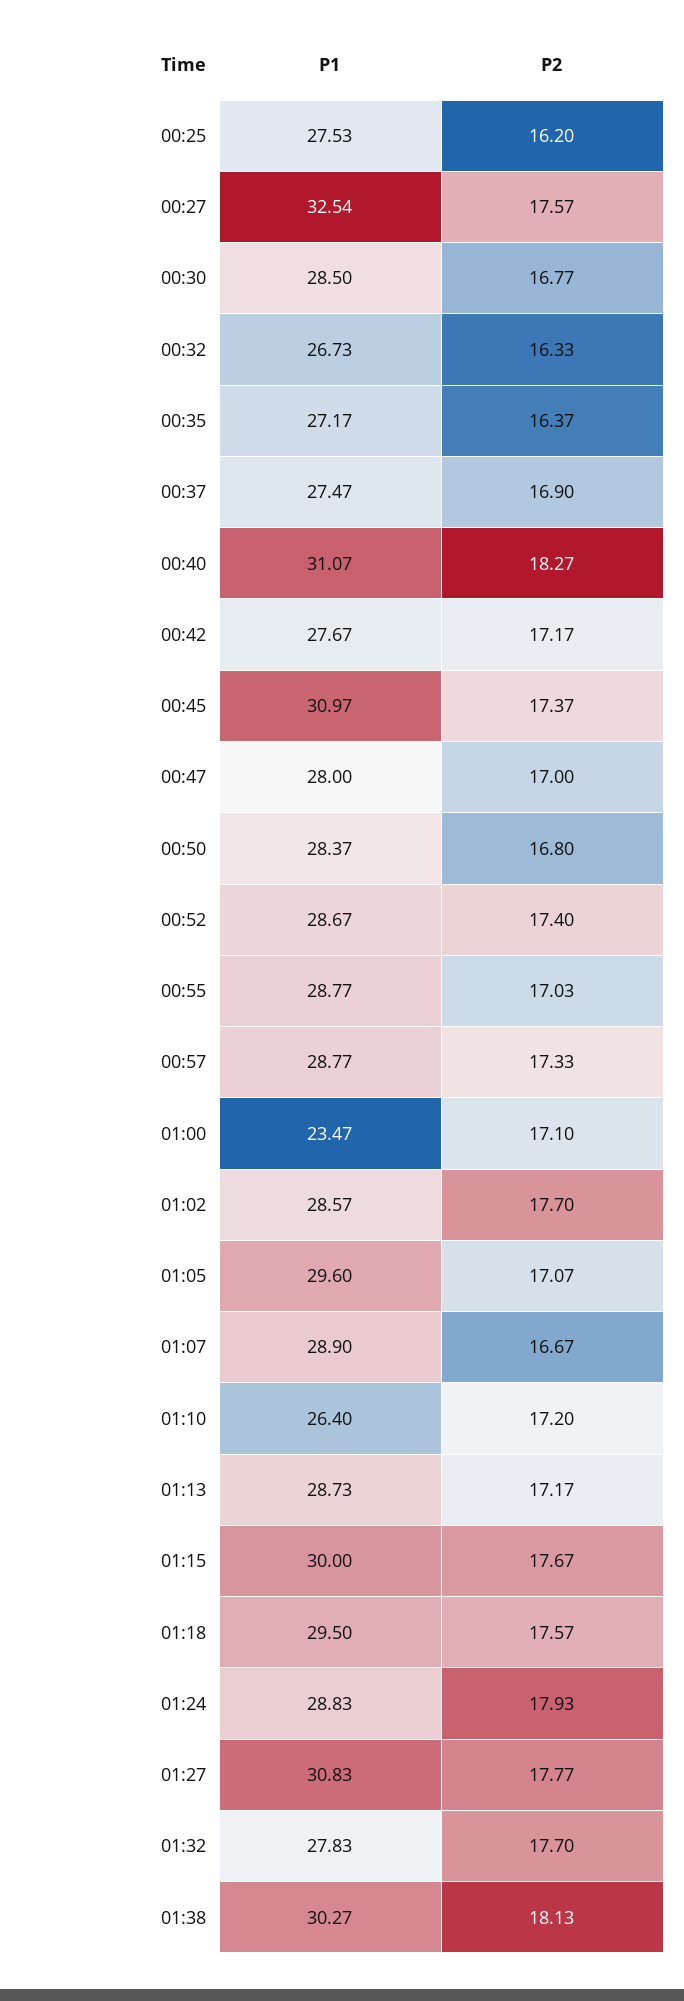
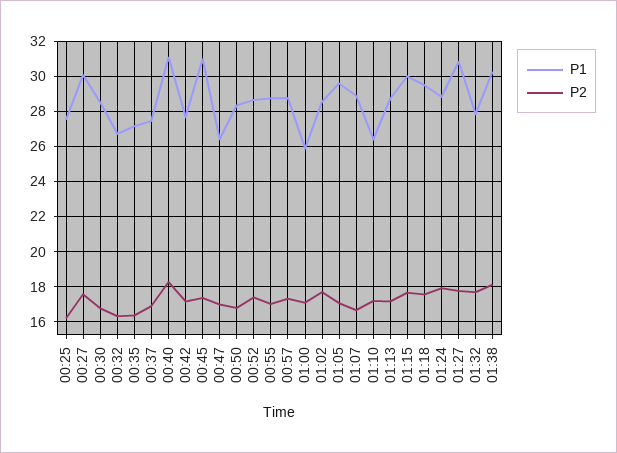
  {
    "P1": {
      "00:25": 27.53,
-     "00:27": 32.54,
+     "00:27": 30,
      "00:30": 28.5,
      "00:32": 26.73,
      "00:35": 27.17,
      "00:37": 27.47,
      "00:40": 31.07,
      "00:42": 27.67,
      "00:45": 30.97,
-     "00:47": 28,
+     "00:47": 26.5,
      "00:50": 28.37,
      "00:52": 28.67,
      "00:55": 28.77,
      "00:57": 28.77,
-     "01:00": 23.47,
+     "01:00": 26,
      "01:02": 28.57,
      "01:05": 29.6,
      "01:07": 28.9,
      "01:10": 26.4,
      "01:13": 28.73,
      "01:15": 30,
      "01:18": 29.5,
      "01:24": 28.83,
      "01:27": 30.83,
      "01:32": 27.83,
      "01:38": 30.27
    },
    "P2": {
      "00:25": 16.2,
      "00:27": 17.57,
      "00:30": 16.77,
      "00:32": 16.33,
      "00:35": 16.37,
      "00:37": 16.9,
      "00:40": 18.27,
      "00:42": 17.17,
      "00:45": 17.37,
      "00:47": 17,
      "00:50": 16.8,
      "00:52": 17.4,
      "00:55": 17.03,
      "00:57": 17.33,
      "01:00": 17.1,
      "01:02": 17.7,
      "01:05": 17.07,
      "01:07": 16.67,
      "01:10": 17.2,
      "01:13": 17.17,
      "01:15": 17.67,
      "01:18": 17.57,
      "01:24": 17.93,
      "01:27": 17.77,
      "01:32": 17.7,
      "01:38": 18.13
    }
  }

